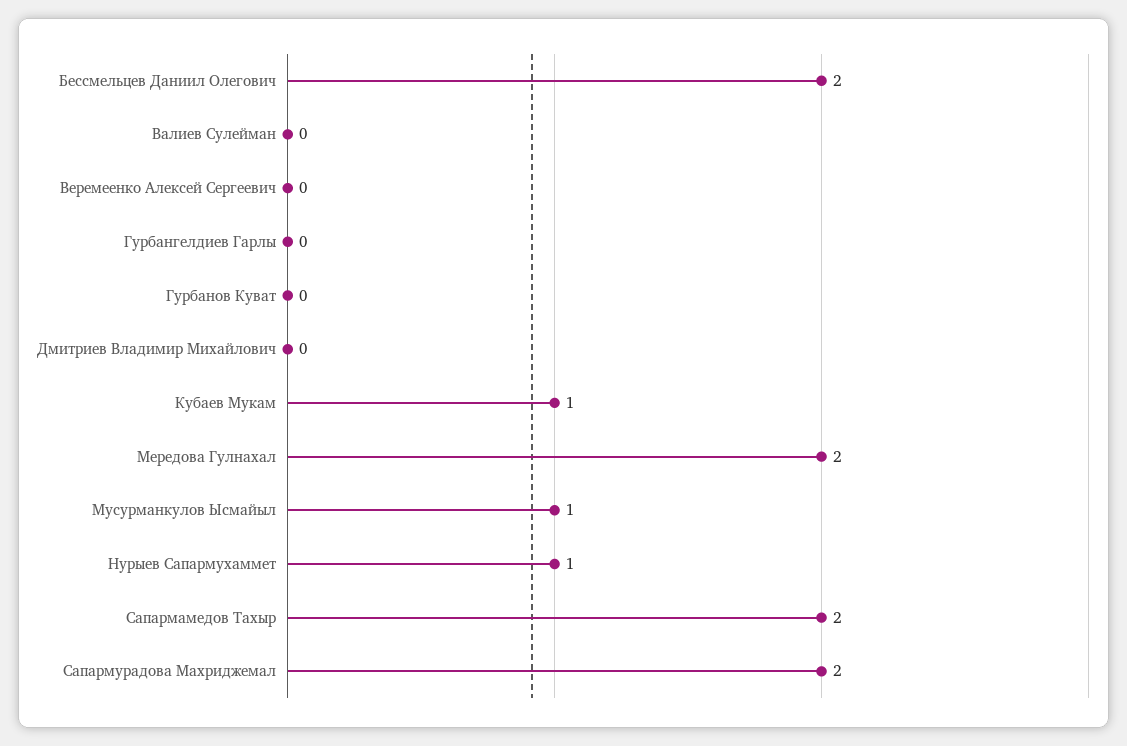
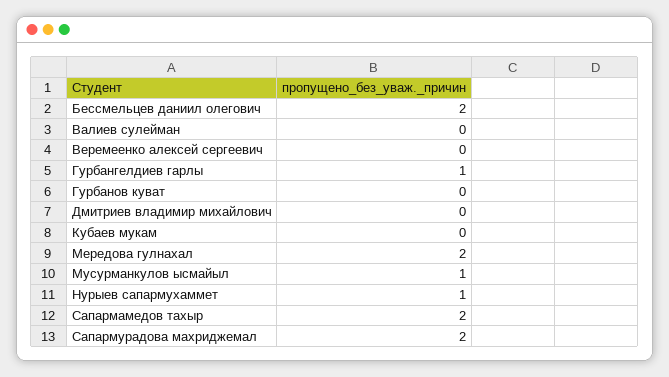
  {
    "Бессмельцев Даниил Олегович": 2,
    "Валиев Сулейман": 0,
    "Веремеенко Алексей Сергеевич": 0,
-   "Гурбангелдиев Гарлы": 0,
+   "Гурбангелдиев Гарлы": 1,
    "Гурбанов Куват": 0,
    "Дмитриев Владимир Михайлович": 0,
-   "Кубаев Мукам": 1,
+   "Кубаев Мукам": 0,
    "Мередова Гулнахал": 2,
    "Мусурманкулов Ысмайыл": 1,
    "Нурыев Сапармухаммет": 1,
    "Сапармамедов Тахыр": 2,
    "Сапармурадова Махриджемал": 2
  }

